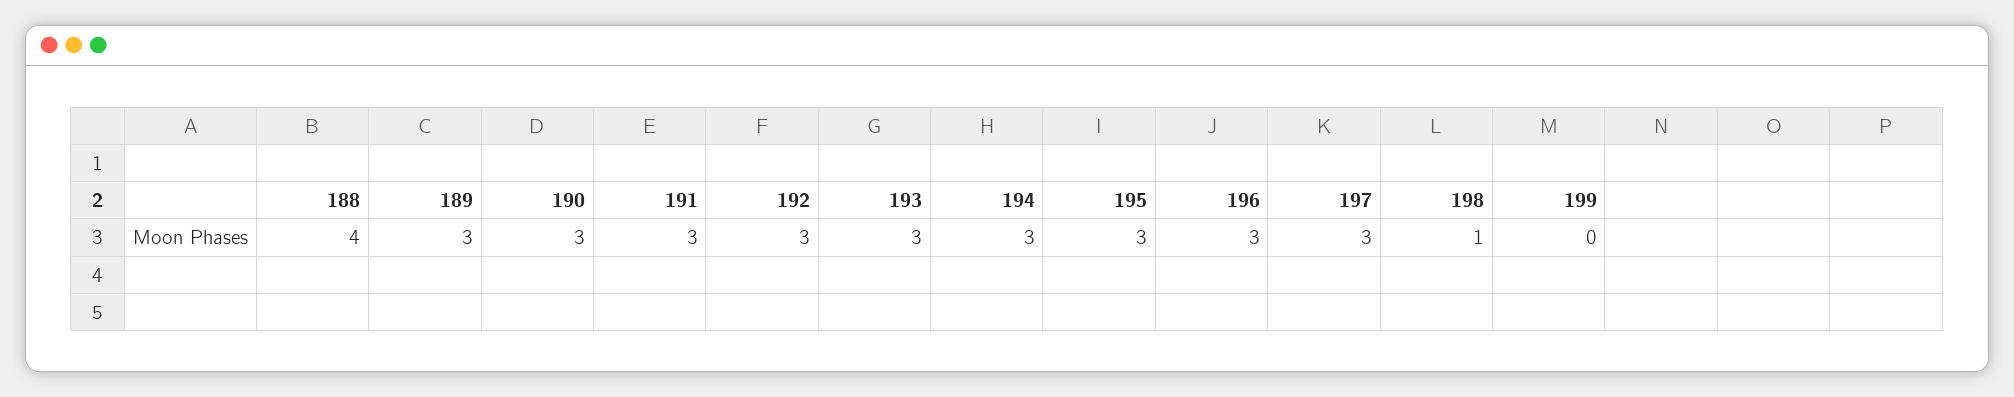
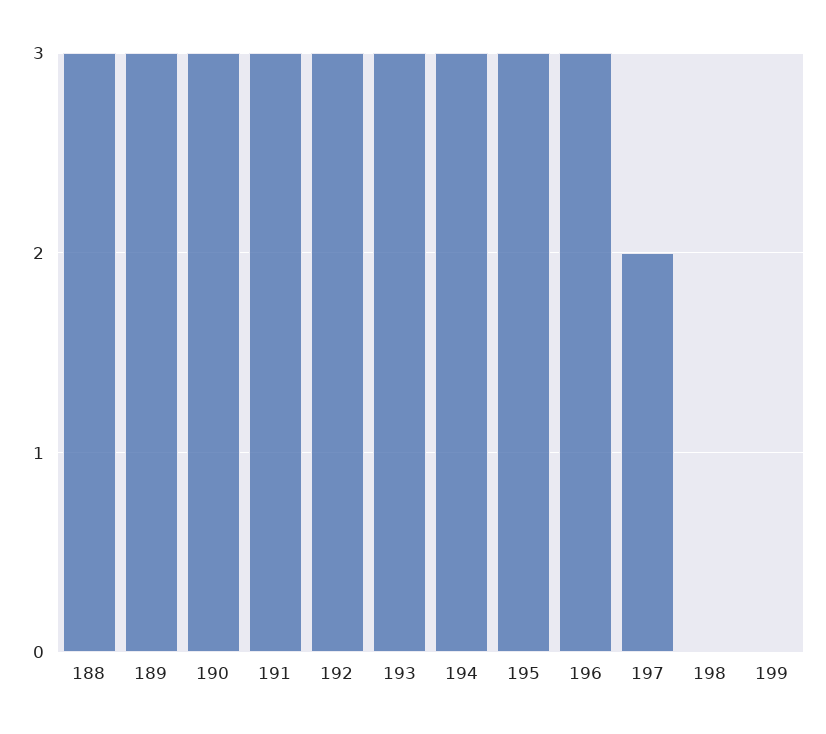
  {
-   "188": 4,
+   "188": 3,
    "189": 3,
    "190": 3,
    "191": 3,
    "192": 3,
    "193": 3,
    "194": 3,
    "195": 3,
    "196": 3,
-   "197": 3,
+   "197": 2,
-   "198": 1,
+   "198": 0,
    "199": 0
  }

